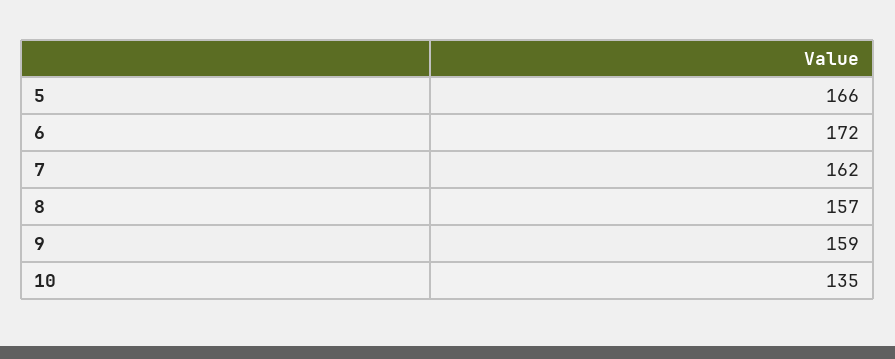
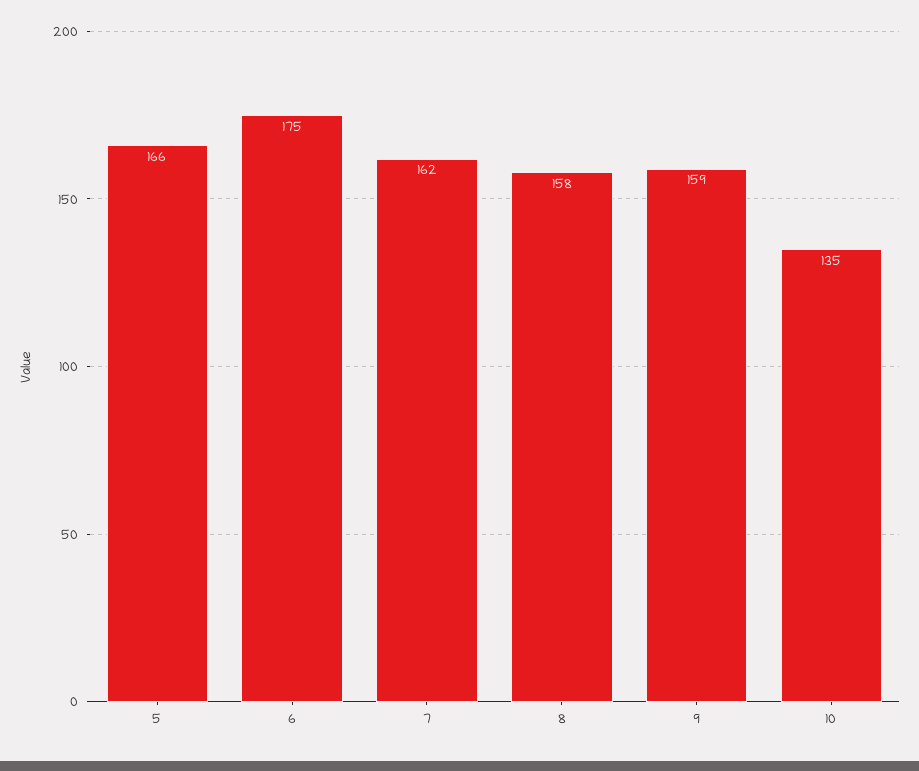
  {
    "5": 166,
-   "6": 172,
+   "6": 175,
    "7": 162,
-   "8": 157,
+   "8": 158,
    "9": 159,
    "10": 135
  }

